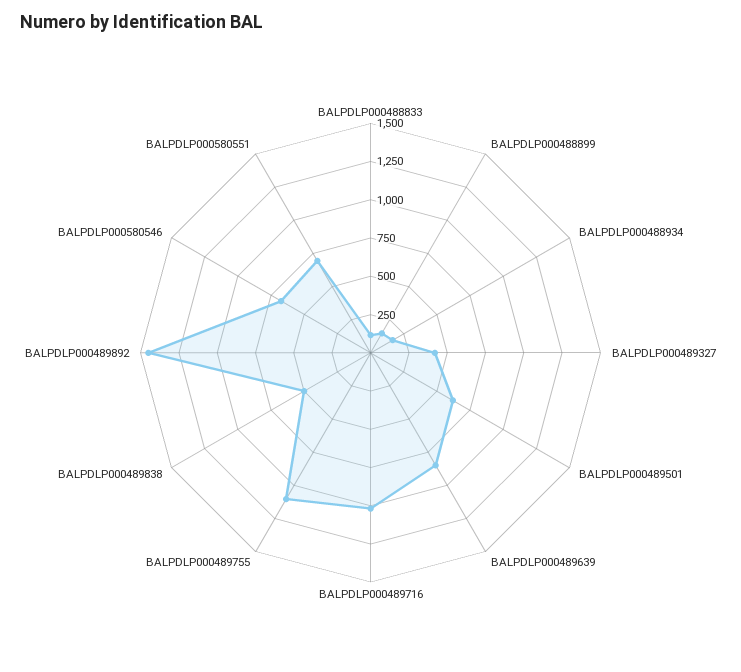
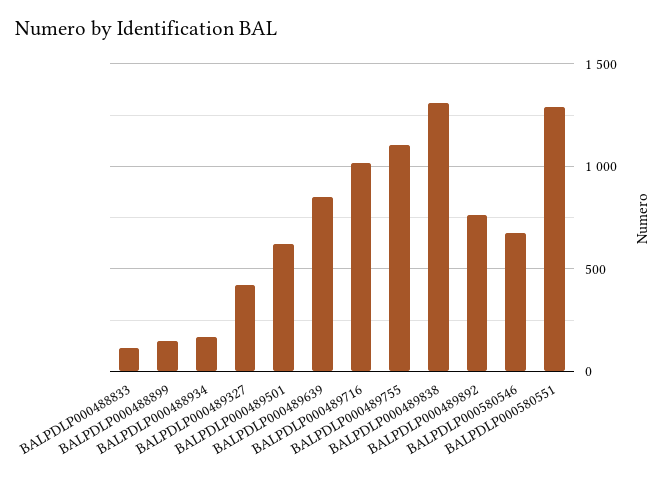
  {
    "BALPDLP000488833": 100,
    "BALPDLP000488899": 150,
    "BALPDLP000488934": 150,
    "BALPDLP000489327": 400,
    "BALPDLP000489501": 600,
    "BALPDLP000489639": 850,
    "BALPDLP000489716": 1000,
    "BALPDLP000489755": 1100,
-   "BALPDLP000489838": 500,
+   "BALPDLP000489838": 1300,
-   "BALPDLP000489892": 1500,
+   "BALPDLP000489892": 750,
    "BALPDLP000580546": 650,
-   "BALPDLP000580551": 750
+   "BALPDLP000580551": 1300
  }

